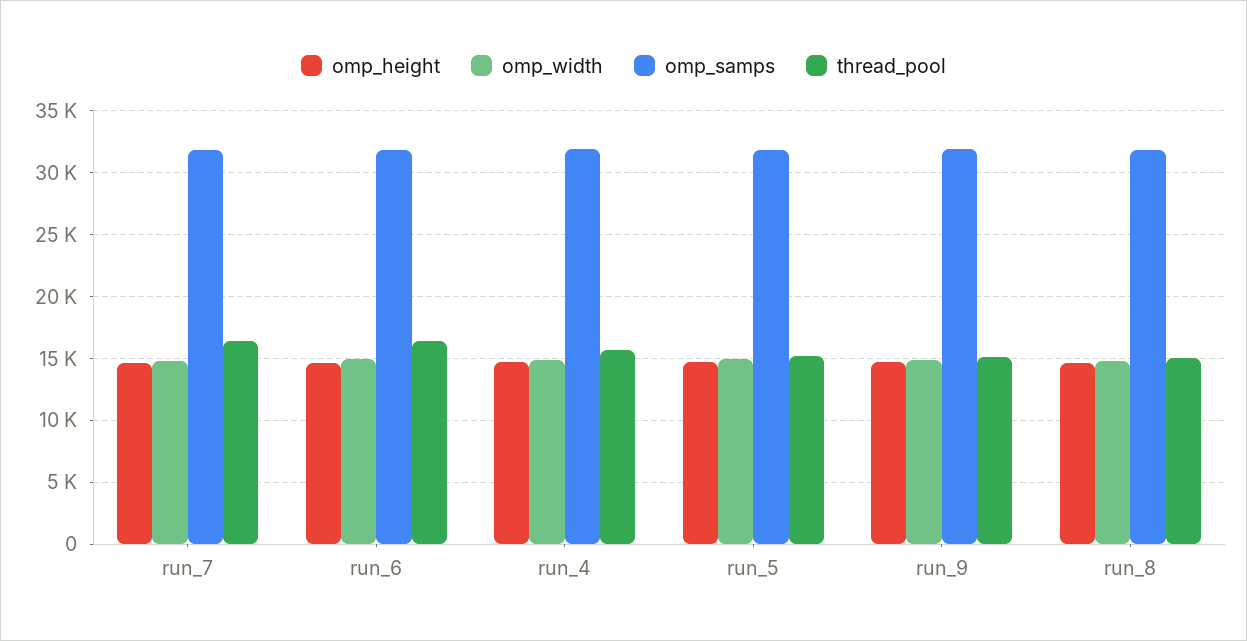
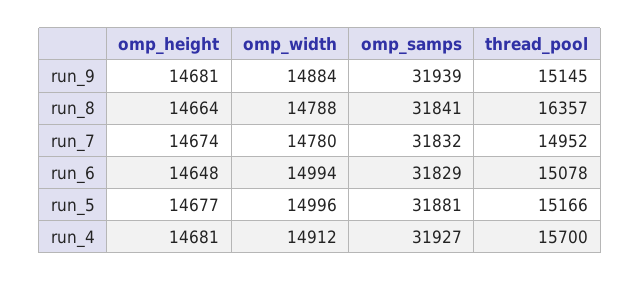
  {
    "omp_height": {
      "run_7": 14674,
      "run_6": 14648,
      "run_4": 14681,
      "run_5": 14677,
      "run_9": 14681,
      "run_8": 14664
    },
    "omp_width": {
      "run_7": 14780,
      "run_6": 14994,
      "run_4": 14912,
      "run_5": 14996,
      "run_9": 14884,
      "run_8": 14788
    },
    "omp_samps": {
      "run_7": 31832,
      "run_6": 31829,
      "run_4": 31927,
      "run_5": 31881,
      "run_9": 31939,
      "run_8": 31841
    },
    "thread_pool": {
-     "run_7": 16500,
+     "run_7": 14952,
-     "run_6": 16500,
+     "run_6": 15078,
      "run_4": 15700,
      "run_5": 15166,
      "run_9": 15145,
-     "run_8": 15000
+     "run_8": 16357
    }
  }

